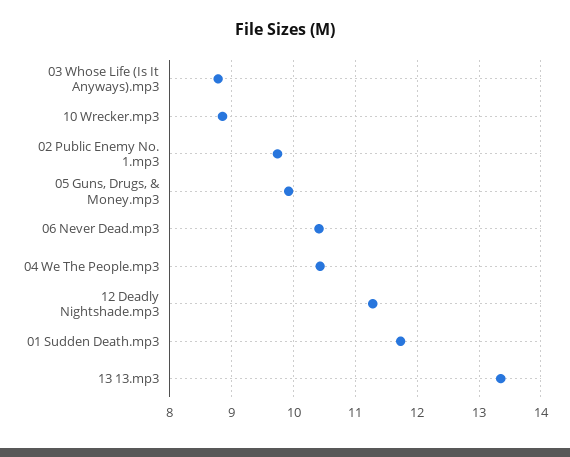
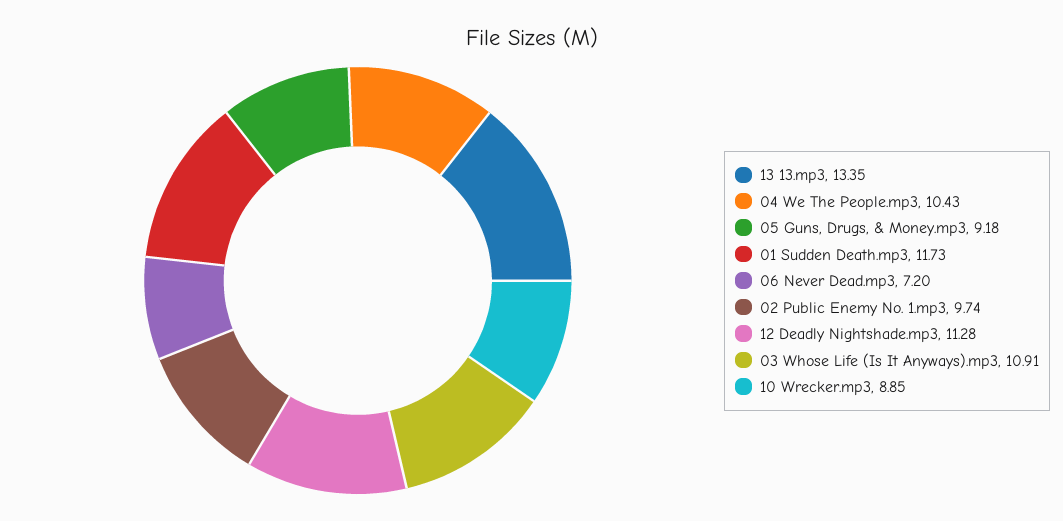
  {
-   "03 Whose Life (Is It Anyways).mp3": 8.8,
+   "03 Whose Life (Is It Anyways).mp3": 10.91,
    "10 Wrecker.mp3": 8.85,
    "02 Public Enemy No. 1.mp3": 9.74,
-   "05 Guns, Drugs, & Money.mp3": 9.9,
+   "05 Guns, Drugs, & Money.mp3": 9.18,
-   "06 Never Dead.mp3": 10.4,
+   "06 Never Dead.mp3": 7.2,
    "04 We The People.mp3": 10.43,
    "12 Deadly Nightshade.mp3": 11.28,
    "01 Sudden Death.mp3": 11.73,
    "13 13.mp3": 13.35
  }

